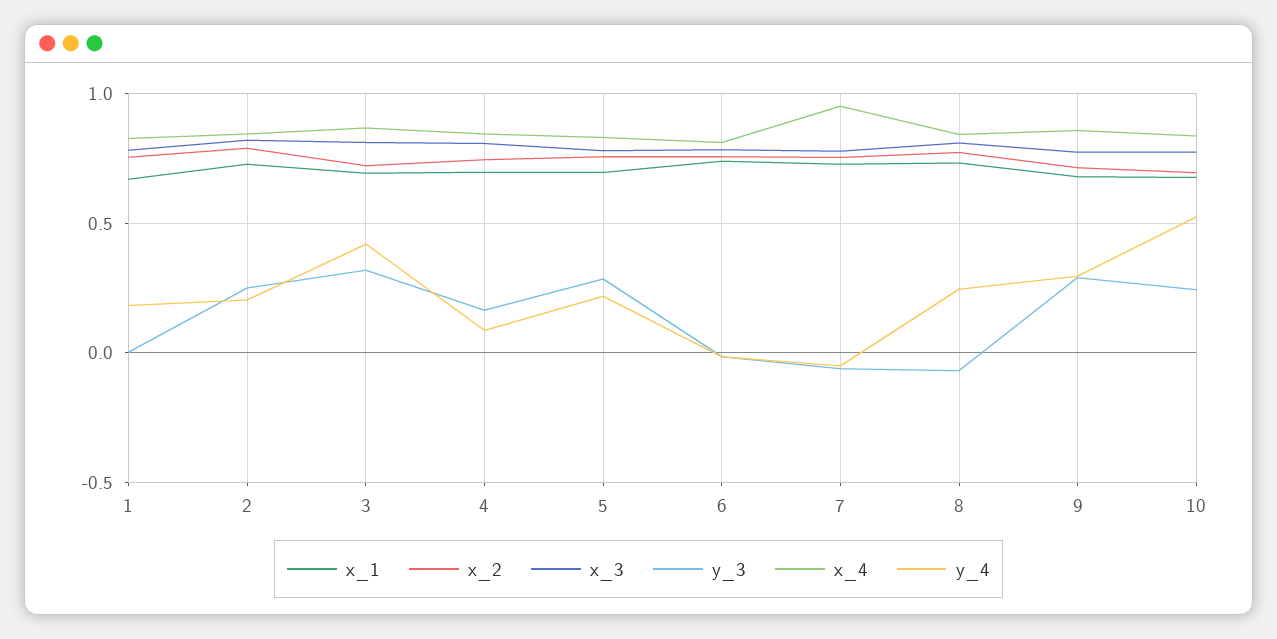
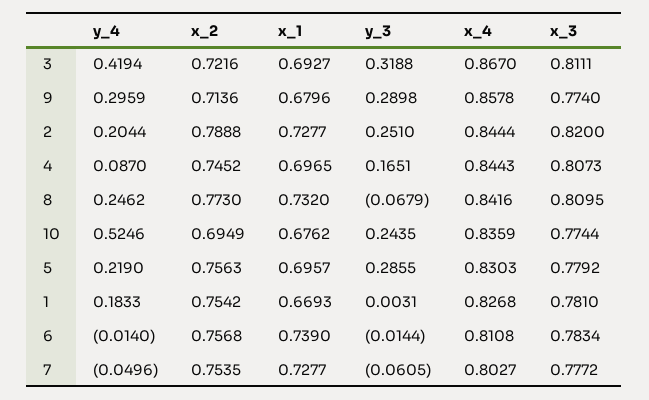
  {
    "x_1": {
      "1": 0.6693,
      "2": 0.7277,
      "3": 0.6927,
      "4": 0.6965,
      "5": 0.6957,
      "6": 0.739,
      "7": 0.7277,
      "8": 0.732,
      "9": 0.6796,
      "10": 0.6762
    },
    "x_2": {
      "1": 0.7542,
      "2": 0.7888,
      "3": 0.7216,
      "4": 0.7452,
      "5": 0.7563,
      "6": 0.7568,
      "7": 0.7535,
      "8": 0.773,
      "9": 0.7136,
      "10": 0.6949
    },
    "x_3": {
      "1": 0.781,
      "2": 0.82,
      "3": 0.8111,
      "4": 0.8073,
      "5": 0.7792,
      "6": 0.7834,
      "7": 0.7772,
      "8": 0.8095,
      "9": 0.774,
      "10": 0.7744
    },
    "y_3": {
      "1": 0.0031,
      "2": 0.251,
      "3": 0.3188,
      "4": 0.1651,
      "5": 0.2855,
      "6": -0.0144,
      "7": -0.0605,
      "8": -0.0679,
      "9": 0.2898,
      "10": 0.2435
    },
    "x_4": {
      "1": 0.8268,
      "2": 0.8444,
      "3": 0.867,
      "4": 0.8443,
      "5": 0.8303,
      "6": 0.8108,
-     "7": 0.95,
+     "7": 0.8027,
      "8": 0.8416,
      "9": 0.8578,
      "10": 0.8359
    },
    "y_4": {
      "1": 0.1833,
      "2": 0.2044,
      "3": 0.4194,
      "4": 0.087,
      "5": 0.219,
      "6": -0.014,
      "7": -0.0496,
      "8": 0.2462,
      "9": 0.2959,
      "10": 0.5246
    }
  }

